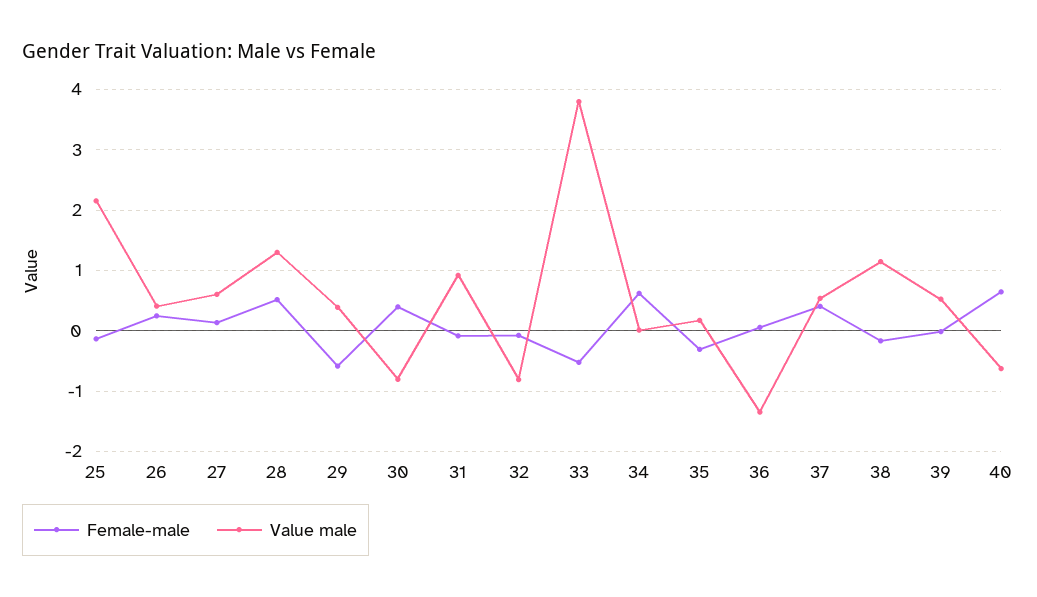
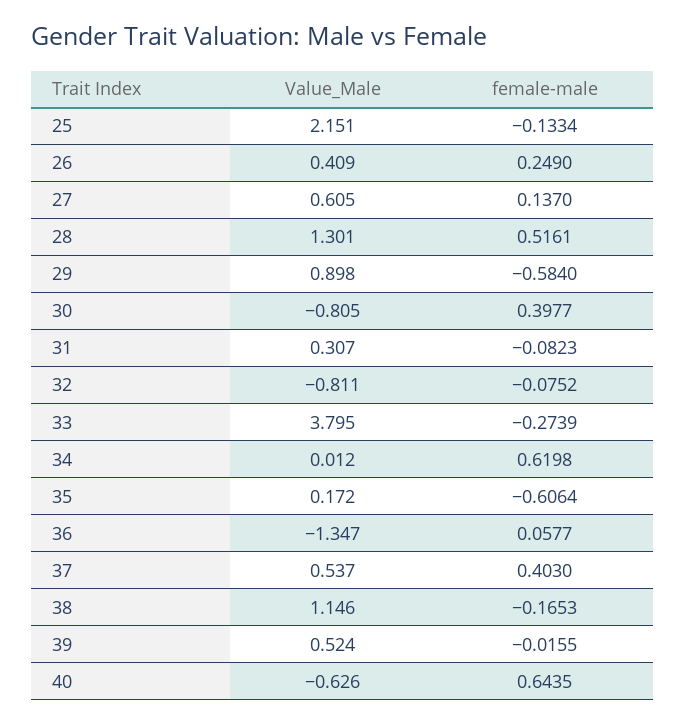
  {
    "Female-male": {
      "25": -0.1334,
      "26": 0.249,
      "27": 0.137,
      "28": 0.5161,
      "29": -0.584,
      "30": 0.3977,
      "31": -0.0823,
      "32": -0.0752,
-     "33": -0.5,
+     "33": -0.2739,
      "34": 0.6198,
-     "35": -0.3,
+     "35": -0.6064,
      "36": 0.0577,
      "37": 0.403,
      "38": -0.1653,
      "39": -0.0155,
      "40": 0.6435
    },
    "Value male": {
      "25": 2.151,
      "26": 0.409,
      "27": 0.605,
      "28": 1.301,
-     "29": 0.4,
+     "29": 0.898,
      "30": -0.805,
-     "31": 0.9,
+     "31": 0.307,
      "32": -0.811,
      "33": 3.795,
      "34": 0.012,
      "35": 0.172,
      "36": -1.347,
      "37": 0.537,
      "38": 1.146,
      "39": 0.524,
      "40": -0.626
    }
  }

